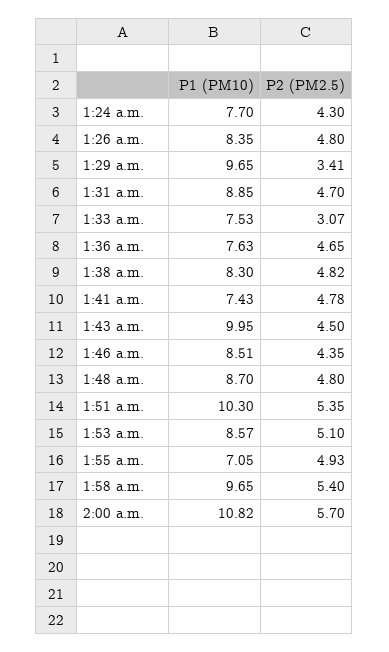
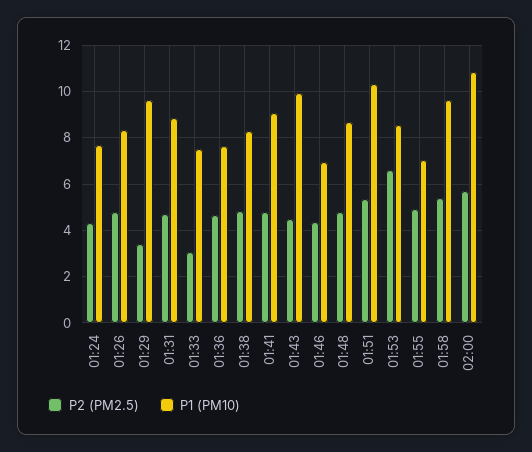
  {
    "P1 (PM10)": {
      "1:24 a.m.": 7.7,
      "1:26 a.m.": 8.35,
      "1:29 a.m.": 9.65,
      "1:31 a.m.": 8.85,
      "1:33 a.m.": 7.53,
      "1:36 a.m.": 7.63,
      "1:38 a.m.": 8.3,
-     "1:41 a.m.": 7.43,
+     "1:41 a.m.": 9,
      "1:43 a.m.": 9.95,
-     "1:46 a.m.": 8.51,
+     "1:46 a.m.": 7,
      "1:48 a.m.": 8.7,
      "1:51 a.m.": 10.3,
      "1:53 a.m.": 8.57,
      "1:55 a.m.": 7.05,
      "1:58 a.m.": 9.65,
      "2:00 a.m.": 10.82
    },
    "P2 (PM2.5)": {
      "1:24 a.m.": 4.3,
      "1:26 a.m.": 4.8,
      "1:29 a.m.": 3.41,
      "1:31 a.m.": 4.7,
      "1:33 a.m.": 3.07,
      "1:36 a.m.": 4.65,
      "1:38 a.m.": 4.82,
      "1:41 a.m.": 4.78,
      "1:43 a.m.": 4.5,
      "1:46 a.m.": 4.35,
      "1:48 a.m.": 4.8,
      "1:51 a.m.": 5.35,
-     "1:53 a.m.": 5.1,
+     "1:53 a.m.": 6.5,
      "1:55 a.m.": 4.93,
      "1:58 a.m.": 5.4,
      "2:00 a.m.": 5.7
    }
  }

